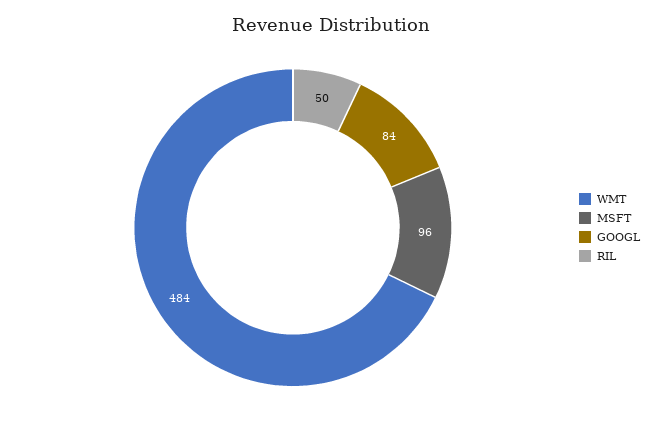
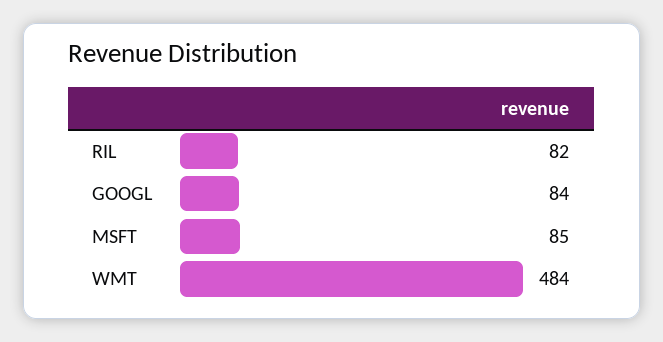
  {
    "WMT": 484,
-   "MSFT": 96,
+   "MSFT": 85,
    "GOOGL": 84,
-   "RIL": 50
+   "RIL": 82
  }

